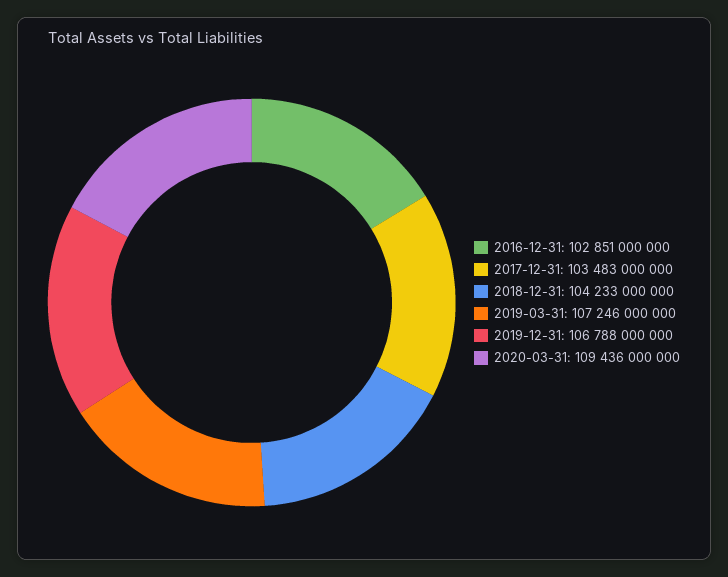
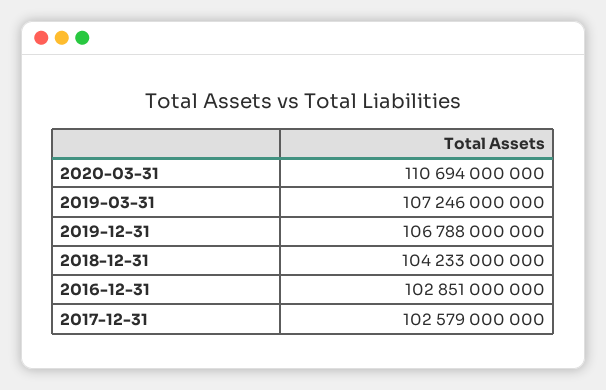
  {
    "2016-12-31": 102851000000,
-   "2017-12-31": 103483000000,
+   "2017-12-31": 102579000000,
    "2018-12-31": 104233000000,
    "2019-03-31": 107246000000,
    "2019-12-31": 106788000000,
-   "2020-03-31": 109436000000
+   "2020-03-31": 110694000000
  }

